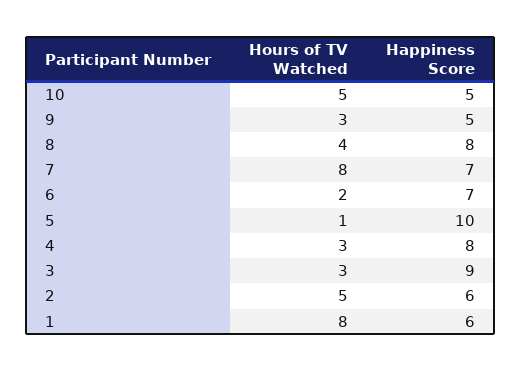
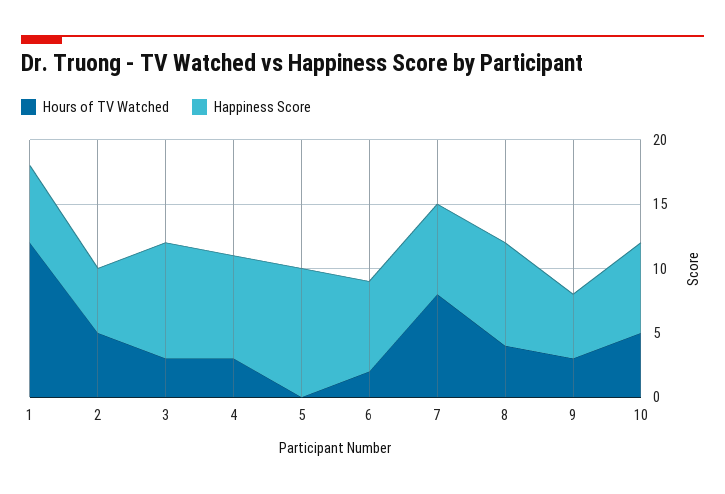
  {
    "Hours of TV Watched": {
      "10": 5,
      "9": 3,
      "8": 4,
      "7": 8,
      "6": 2,
-     "5": 1,
+     "5": 0,
      "4": 3,
      "3": 3,
      "2": 5,
-     "1": 8
+     "1": 12
    },
    "Happiness Score": {
-     "10": 5,
+     "10": 7,
      "9": 5,
      "8": 8,
      "7": 7,
      "6": 7,
      "5": 10,
      "4": 8,
      "3": 9,
-     "2": 6,
+     "2": 5,
      "1": 6
    }
  }

